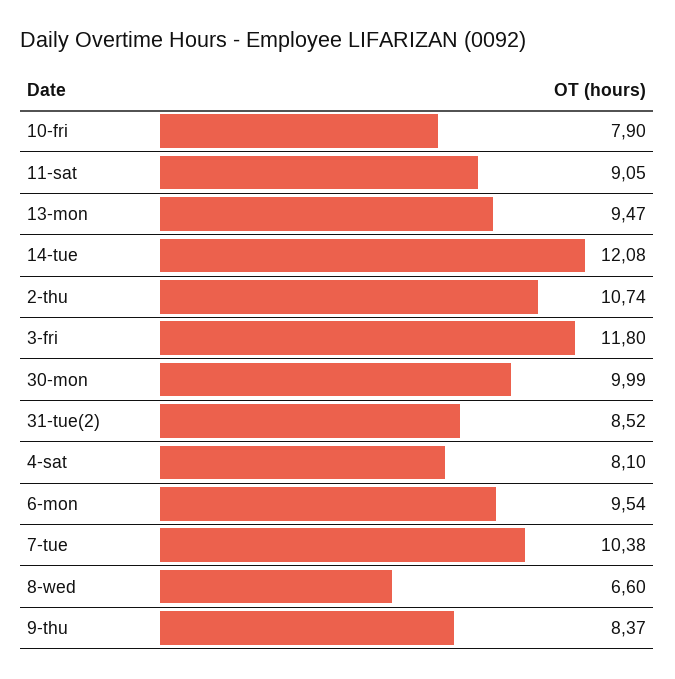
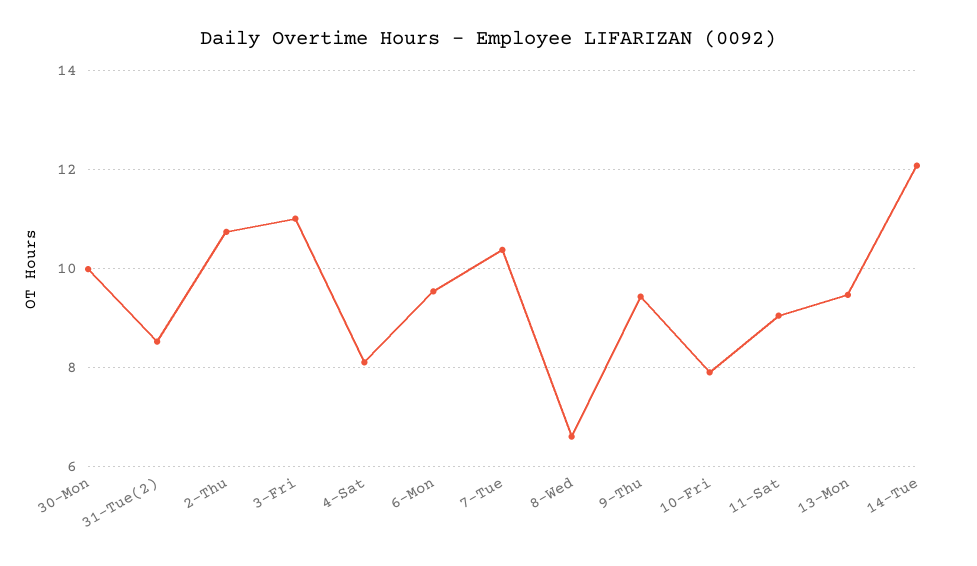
  {
    "10-fri": 7.9,
    "11-sat": 9.05,
    "13-mon": 9.47,
    "14-tue": 12.08,
    "2-thu": 10.74,
-   "3-fri": 11.8,
+   "3-fri": 11,
    "30-mon": 9.99,
    "31-tue(2)": 8.52,
    "4-sat": 8.1,
    "6-mon": 9.54,
    "7-tue": 10.38,
    "8-wed": 6.6,
-   "9-thu": 8.37
+   "9-thu": 9.4
  }

